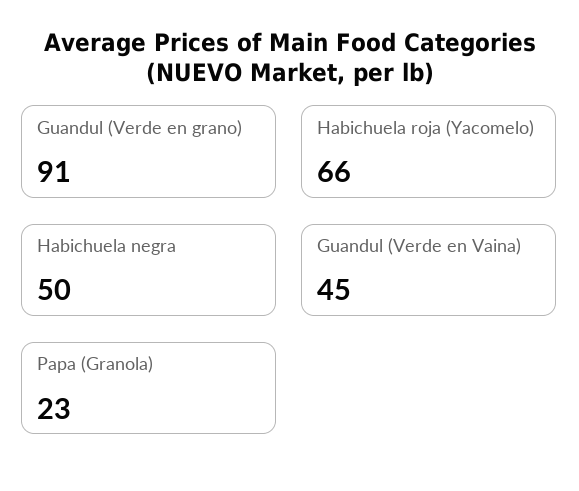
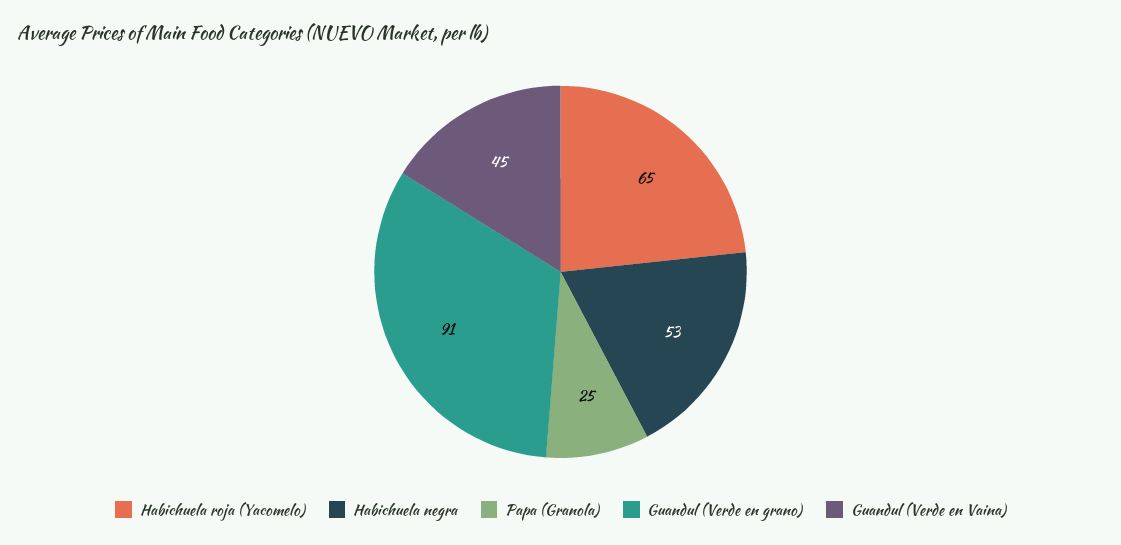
  {
    "Guandul (Verde en grano)": 91,
-   "Habichuela roja (Yacomelo)": 66,
+   "Habichuela roja (Yacomelo)": 65,
-   "Habichuela negra": 50,
+   "Habichuela negra": 53,
    "Guandul (Verde en Vaina)": 45,
-   "Papa (Granola)": 23
+   "Papa (Granola)": 25
  }

